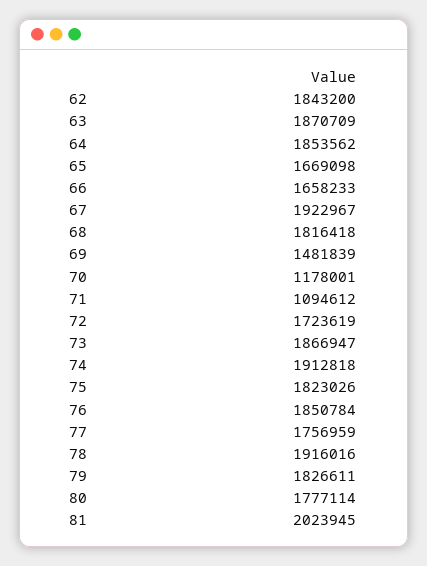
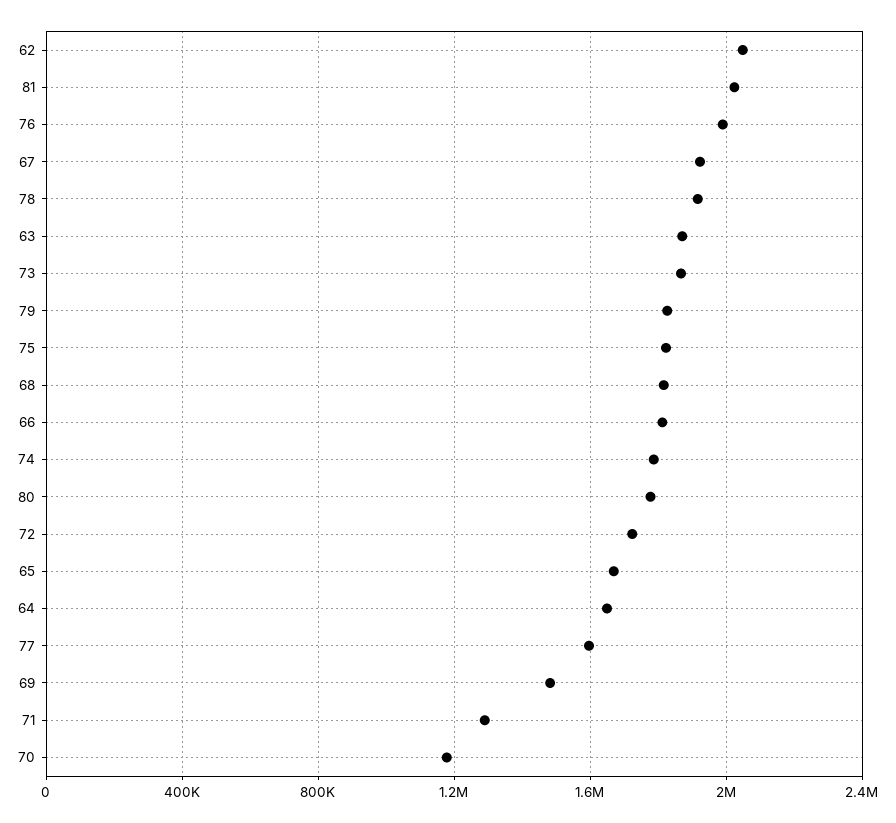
  {
-   "62": 1843200,
+   "62": 2050000,
    "63": 1870709,
-   "64": 1853562,
+   "64": 1650000,
    "65": 1669098,
-   "66": 1658233,
+   "66": 1800000,
    "67": 1922967,
    "68": 1816418,
    "69": 1481839,
    "70": 1178001,
-   "71": 1094612,
+   "71": 1300000,
    "72": 1723619,
    "73": 1866947,
-   "74": 1912818,
+   "74": 1800000,
    "75": 1823026,
-   "76": 1850784,
+   "76": 2000000,
-   "77": 1756959,
+   "77": 1600000,
    "78": 1916016,
    "79": 1826611,
    "80": 1777114,
    "81": 2023945
  }

